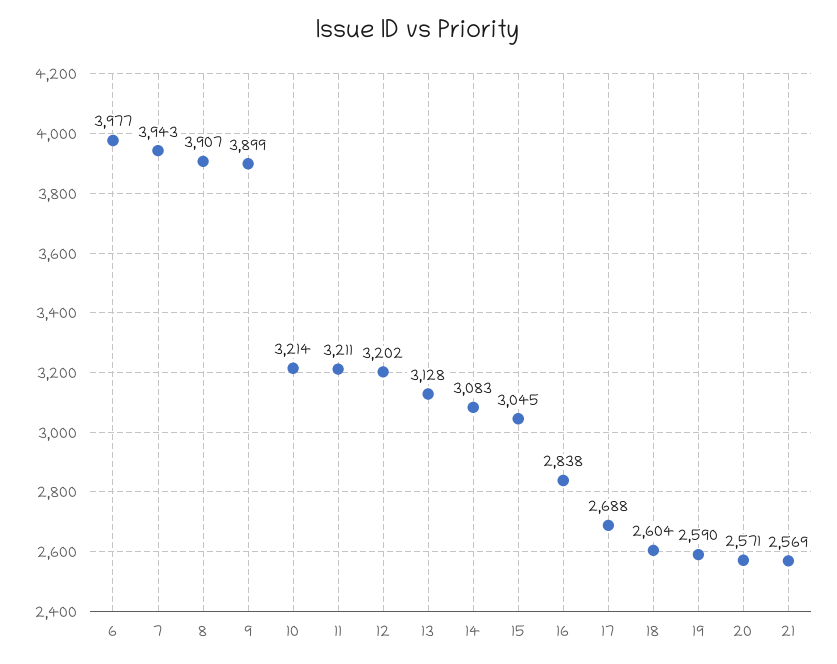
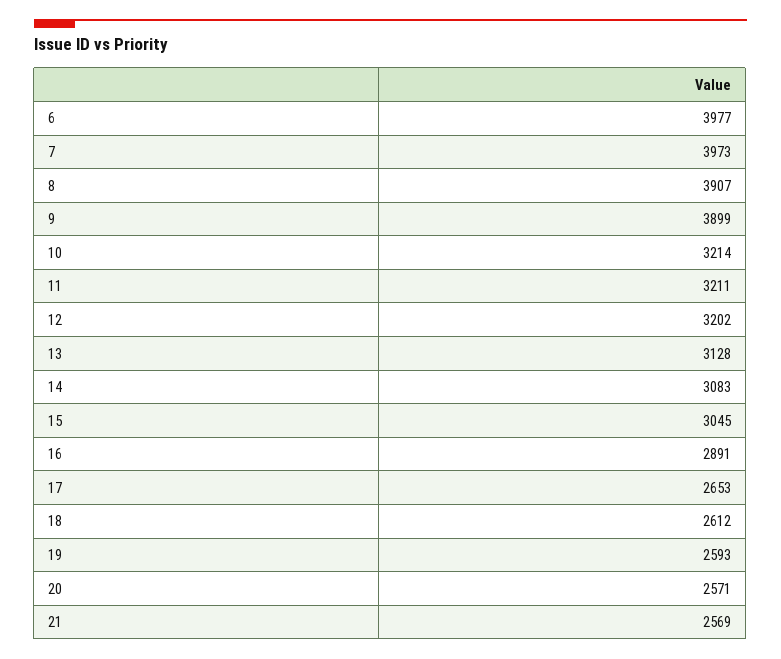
  {
    "6": 3977,
-   "7": 3943,
+   "7": 3973,
    "8": 3907,
    "9": 3899,
    "10": 3214,
    "11": 3211,
    "12": 3202,
    "13": 3128,
    "14": 3083,
    "15": 3045,
-   "16": 2838,
+   "16": 2891,
-   "17": 2688,
+   "17": 2653,
-   "18": 2604,
+   "18": 2612,
-   "19": 2590,
+   "19": 2593,
    "20": 2571,
    "21": 2569
  }

